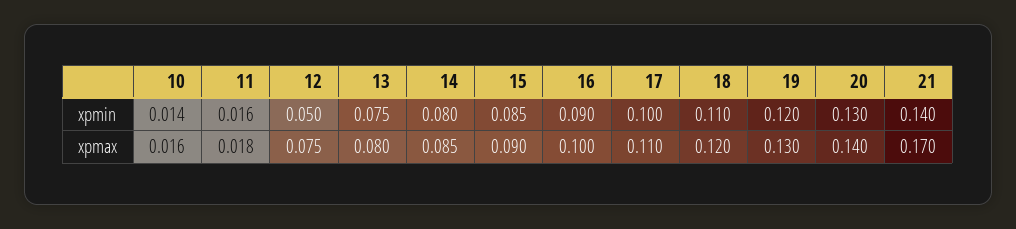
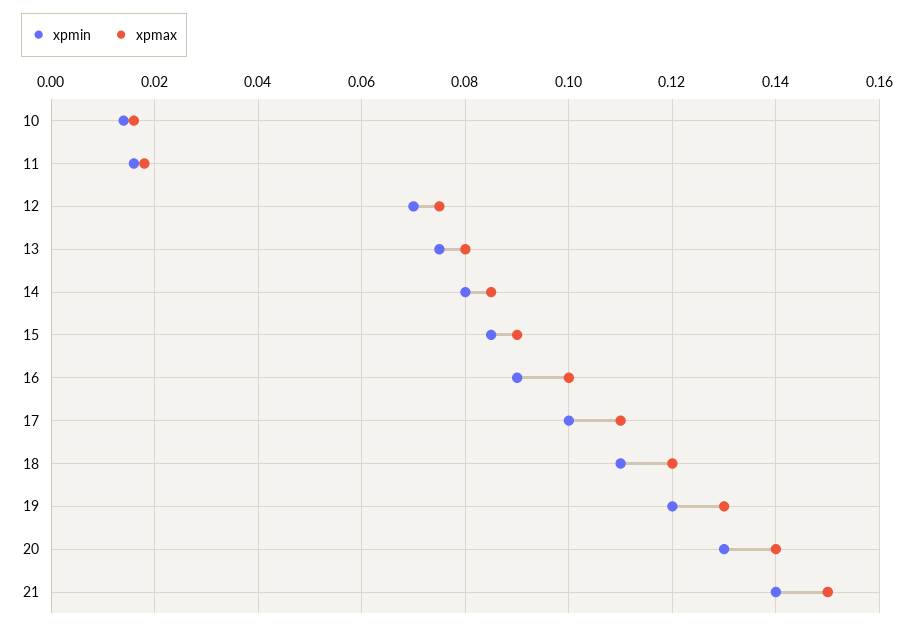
  {
    "xpmin": {
      "10": 0.014,
      "11": 0.016,
-     "12": 0.05,
+     "12": 0.07,
      "13": 0.075,
      "14": 0.08,
      "15": 0.085,
      "16": 0.09,
      "17": 0.1,
      "18": 0.11,
      "19": 0.12,
      "20": 0.13,
      "21": 0.14
    },
    "xpmax": {
      "10": 0.016,
      "11": 0.018,
      "12": 0.075,
      "13": 0.08,
      "14": 0.085,
      "15": 0.09,
      "16": 0.1,
      "17": 0.11,
      "18": 0.12,
      "19": 0.13,
      "20": 0.14,
-     "21": 0.17
+     "21": 0.15
    }
  }

